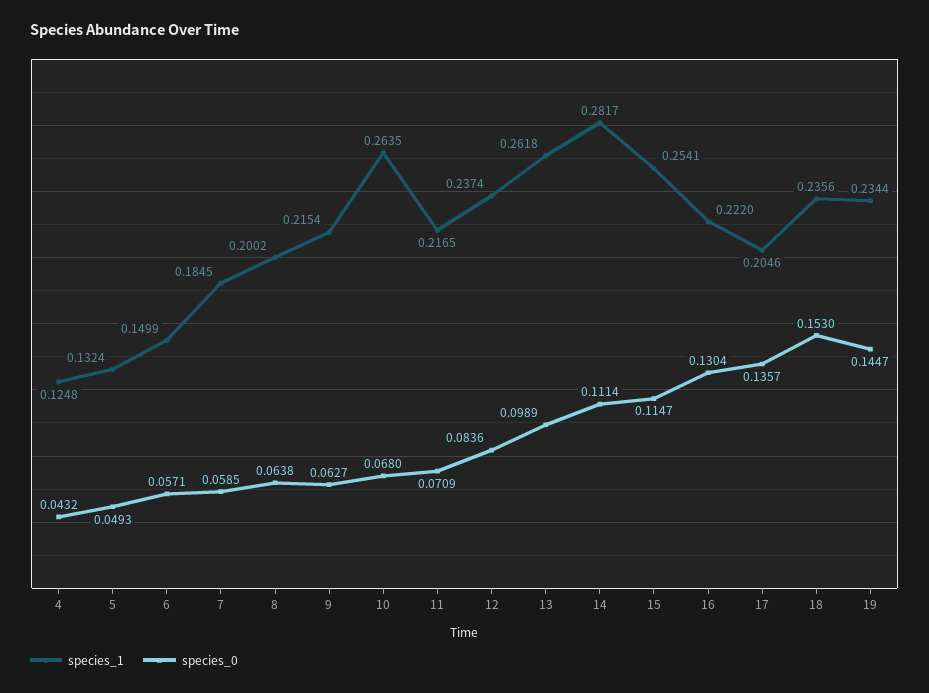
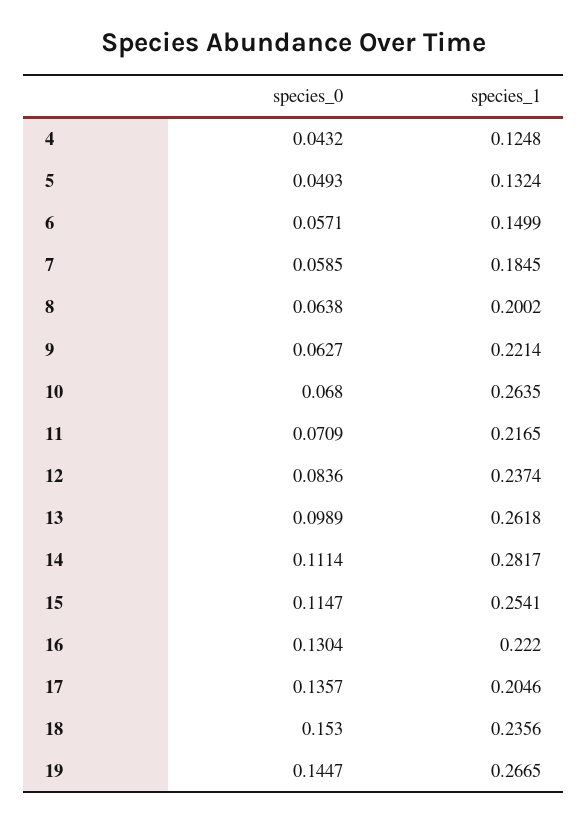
  {
    "species_1": {
      "4": 0.1248,
      "5": 0.1324,
      "6": 0.1499,
      "7": 0.1845,
      "8": 0.2002,
-     "9": 0.2154,
+     "9": 0.2214,
      "10": 0.2635,
      "11": 0.2165,
      "12": 0.2374,
      "13": 0.2618,
      "14": 0.2817,
      "15": 0.2541,
      "16": 0.222,
      "17": 0.2046,
      "18": 0.2356,
-     "19": 0.2344
+     "19": 0.2665
    },
    "species_0": {
      "4": 0.0432,
      "5": 0.0493,
      "6": 0.0571,
      "7": 0.0585,
      "8": 0.0638,
      "9": 0.0627,
      "10": 0.068,
      "11": 0.0709,
      "12": 0.0836,
      "13": 0.0989,
      "14": 0.1114,
      "15": 0.1147,
      "16": 0.1304,
      "17": 0.1357,
      "18": 0.153,
      "19": 0.1447
    }
  }

